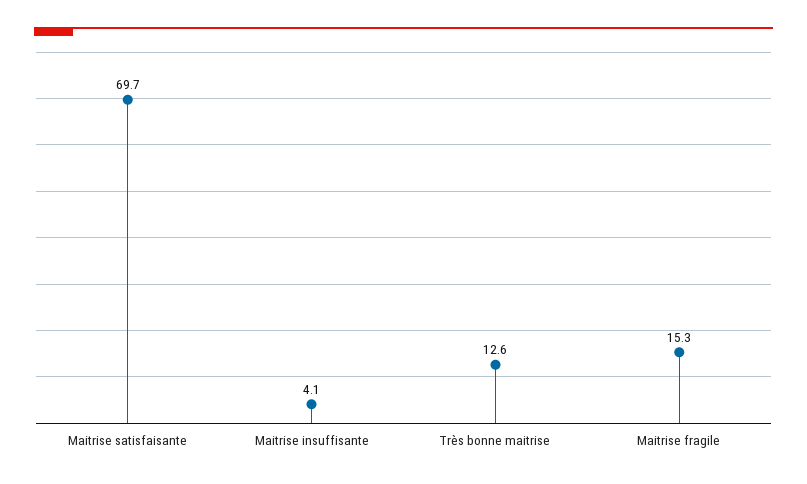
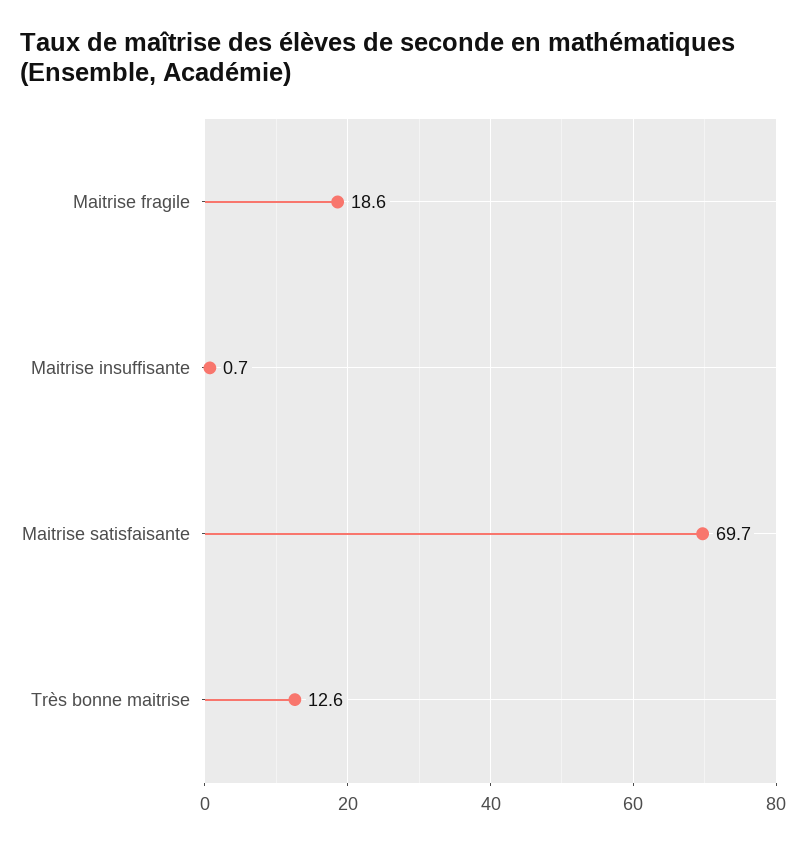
  {
    "Maitrise satisfaisante": 69.7,
-   "Maitrise insuffisante": 4.1,
+   "Maitrise insuffisante": 0.7,
    "Très bonne maitrise": 12.6,
-   "Maitrise fragile": 15.3
+   "Maitrise fragile": 18.6
  }

